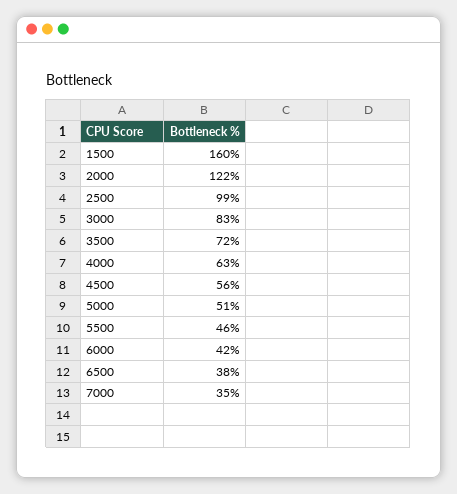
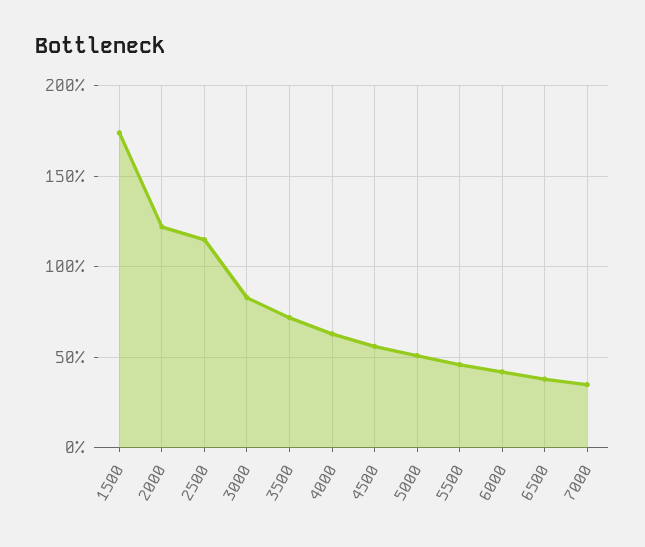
  {
-   "1500": 160,
+   "1500": 175,
    "2000": 122,
-   "2500": 99,
+   "2500": 115,
    "3000": 83,
    "3500": 72,
    "4000": 63,
    "4500": 56,
    "5000": 51,
    "5500": 46,
    "6000": 42,
    "6500": 38,
    "7000": 35
  }

